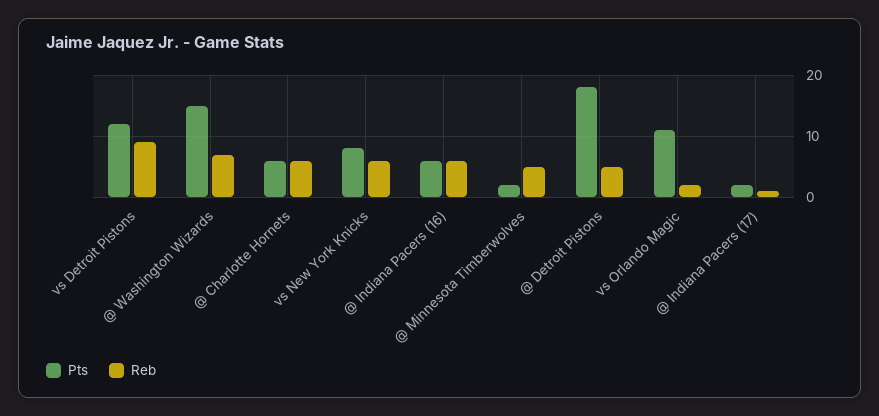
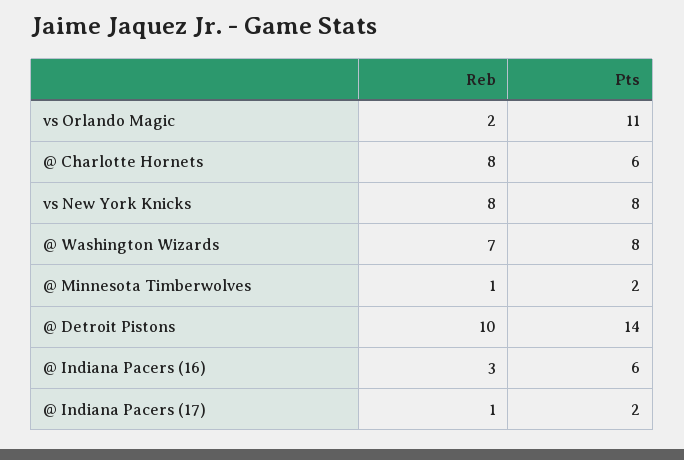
  {
    "Pts": {
-     "vs Detroit Pistons": 12,
-     "@ Washington Wizards": 15,
+     "@ Washington Wizards": 8,
      "@ Charlotte Hornets": 6,
      "vs New York Knicks": 8,
      "@ Indiana Pacers (16)": 6,
      "@ Minnesota Timberwolves": 2,
-     "@ Detroit Pistons": 18,
+     "@ Detroit Pistons": 14,
      "vs Orlando Magic": 11,
      "@ Indiana Pacers (17)": 2
    },
    "Reb": {
-     "vs Detroit Pistons": 9,
      "@ Washington Wizards": 7,
-     "@ Charlotte Hornets": 6,
+     "@ Charlotte Hornets": 8,
-     "vs New York Knicks": 6,
+     "vs New York Knicks": 8,
-     "@ Indiana Pacers (16)": 6,
+     "@ Indiana Pacers (16)": 3,
-     "@ Minnesota Timberwolves": 5,
+     "@ Minnesota Timberwolves": 1,
-     "@ Detroit Pistons": 5,
+     "@ Detroit Pistons": 10,
      "vs Orlando Magic": 2,
      "@ Indiana Pacers (17)": 1
    }
  }

